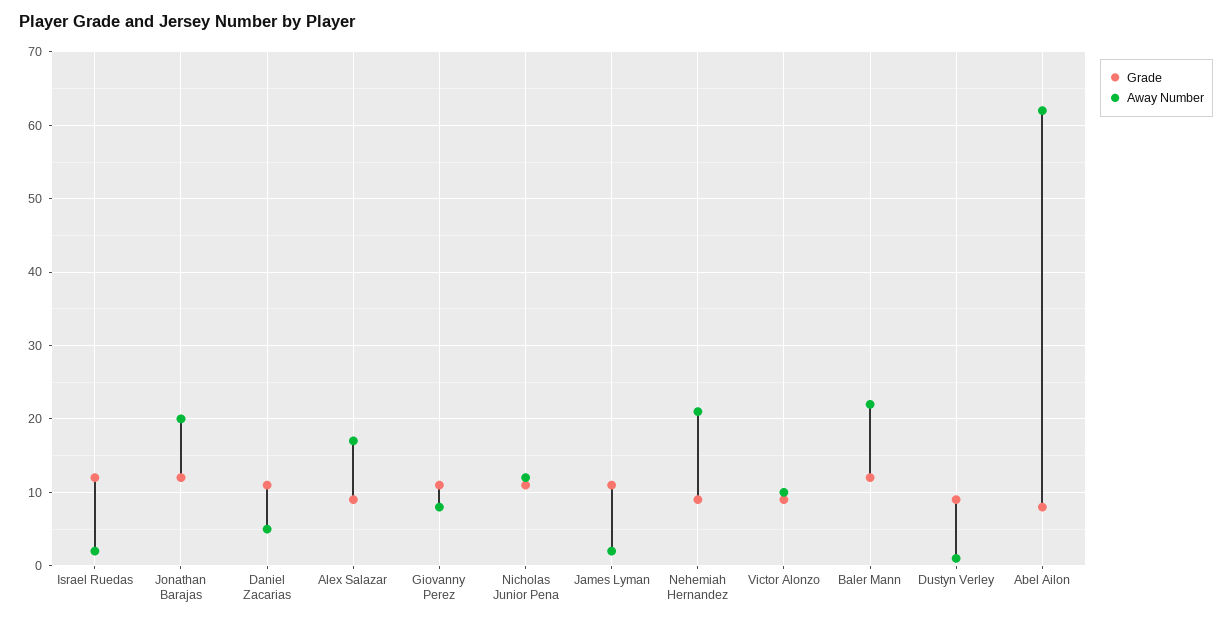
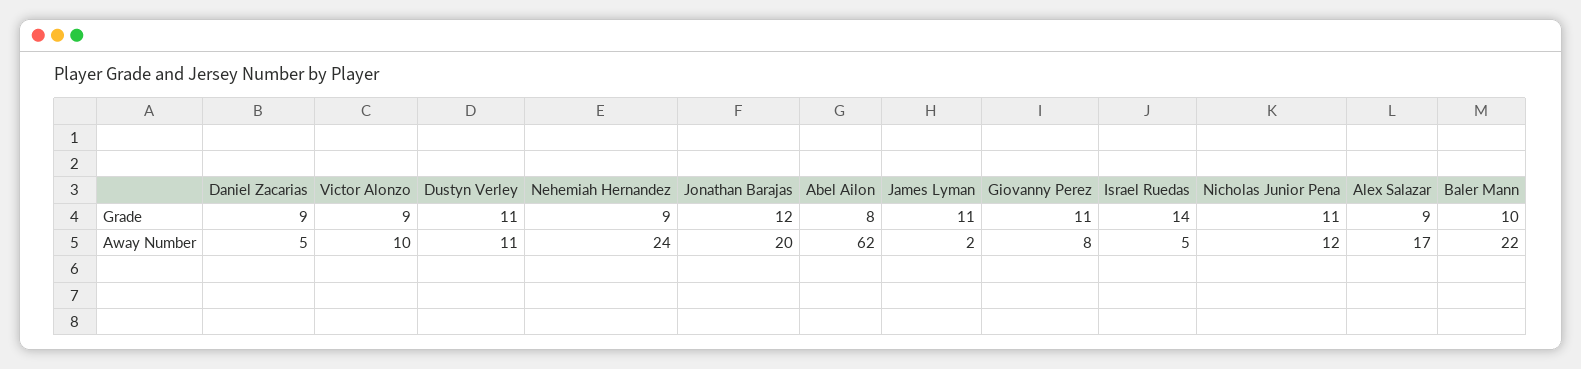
  {
    "Grade": {
-     "Israel Ruedas": 12,
+     "Israel Ruedas": 14,
      "Jonathan Barajas": 12,
-     "Daniel Zacarias": 11,
+     "Daniel Zacarias": 9,
      "Alex Salazar": 9,
      "Giovanny Perez": 11,
      "Nicholas Junior Pena": 11,
      "James Lyman": 11,
      "Nehemiah Hernandez": 9,
      "Victor Alonzo": 9,
-     "Baler Mann": 12,
+     "Baler Mann": 10,
-     "Dustyn Verley": 9,
+     "Dustyn Verley": 11,
      "Abel Ailon": 8
    },
    "Away Number": {
-     "Israel Ruedas": 2,
+     "Israel Ruedas": 5,
      "Jonathan Barajas": 20,
      "Daniel Zacarias": 5,
      "Alex Salazar": 17,
      "Giovanny Perez": 8,
      "Nicholas Junior Pena": 12,
      "James Lyman": 2,
-     "Nehemiah Hernandez": 21,
+     "Nehemiah Hernandez": 24,
      "Victor Alonzo": 10,
      "Baler Mann": 22,
-     "Dustyn Verley": 1,
+     "Dustyn Verley": 11,
      "Abel Ailon": 62
    }
  }

